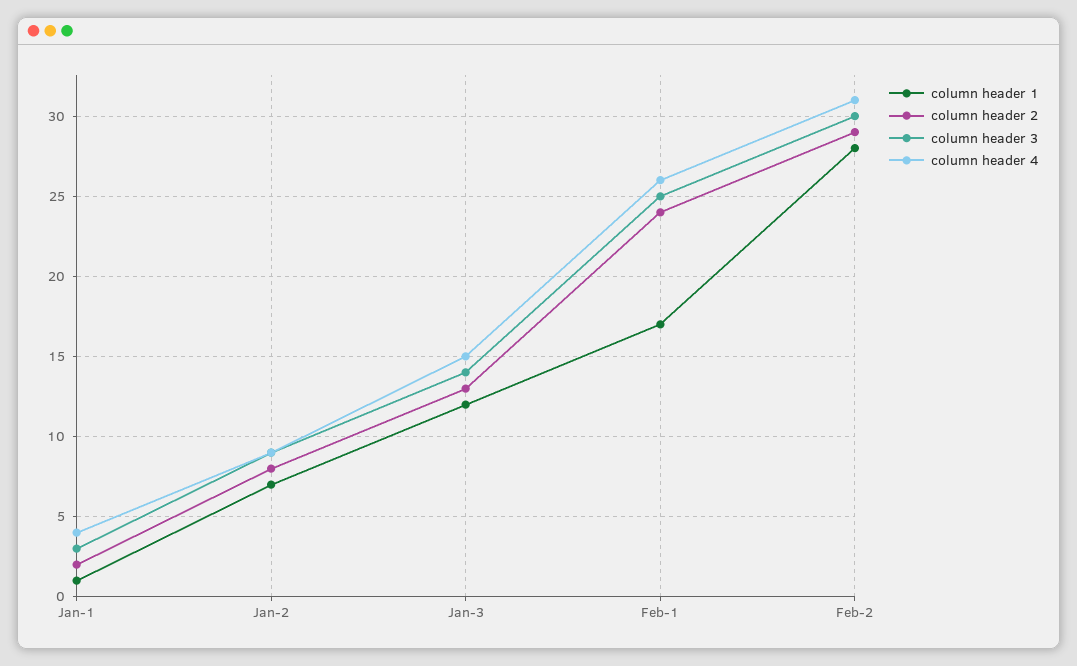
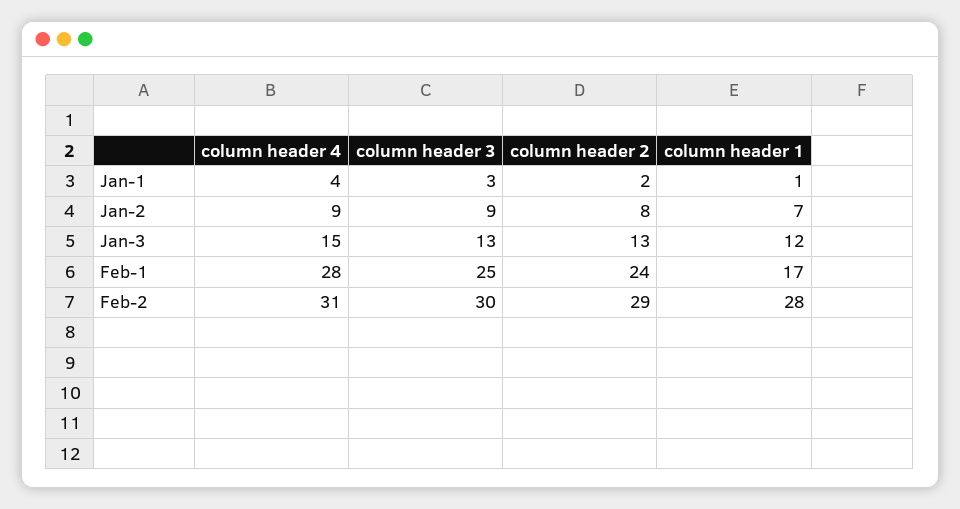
  {
    "column header 1": {
      "Jan-1": 1,
      "Jan-2": 7,
      "Jan-3": 12,
      "Feb-1": 17,
      "Feb-2": 28
    },
    "column header 2": {
      "Jan-1": 2,
      "Jan-2": 8,
      "Jan-3": 13,
      "Feb-1": 24,
      "Feb-2": 29
    },
    "column header 3": {
      "Jan-1": 3,
      "Jan-2": 9,
-     "Jan-3": 14,
+     "Jan-3": 13,
      "Feb-1": 25,
      "Feb-2": 30
    },
    "column header 4": {
      "Jan-1": 4,
      "Jan-2": 9,
      "Jan-3": 15,
-     "Feb-1": 26,
+     "Feb-1": 28,
      "Feb-2": 31
    }
  }

